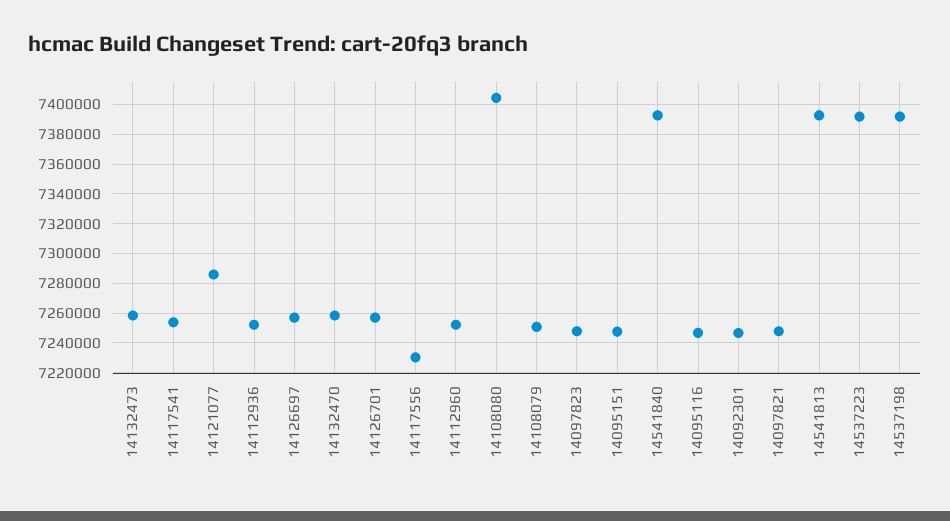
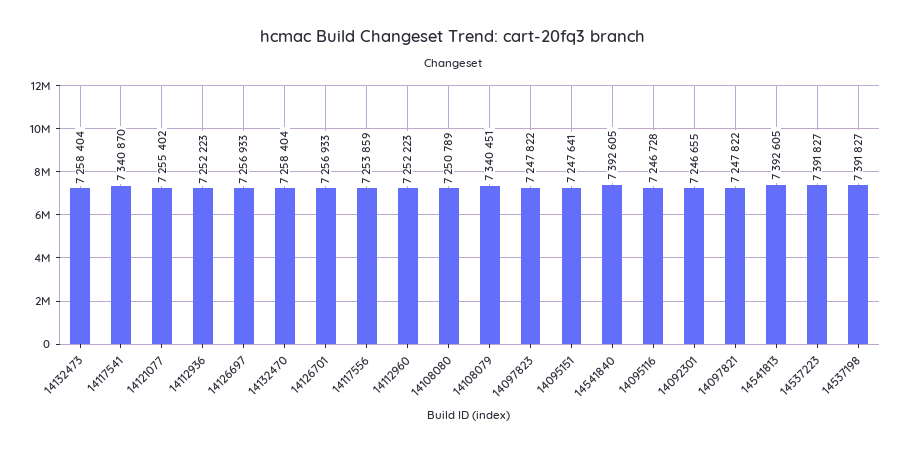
  {
    "14132473": 7258404,
-   "14117541": 7255000,
+   "14117541": 7340870,
-   "14121077": 7285000,
+   "14121077": 7255402,
    "14112936": 7252223,
    "14126697": 7256933,
    "14132470": 7258404,
    "14126701": 7256933,
-   "14117556": 7230000,
+   "14117556": 7253859,
    "14112960": 7252223,
-   "14108080": 7405000,
+   "14108080": 7250789,
-   "14108079": 7250000,
+   "14108079": 7340451,
    "14097823": 7247822,
    "14095151": 7247641,
    "14541840": 7392605,
    "14095116": 7246728,
    "14092301": 7246655,
    "14097821": 7247822,
    "14541813": 7392605,
    "14537223": 7391827,
    "14537198": 7391827
  }

